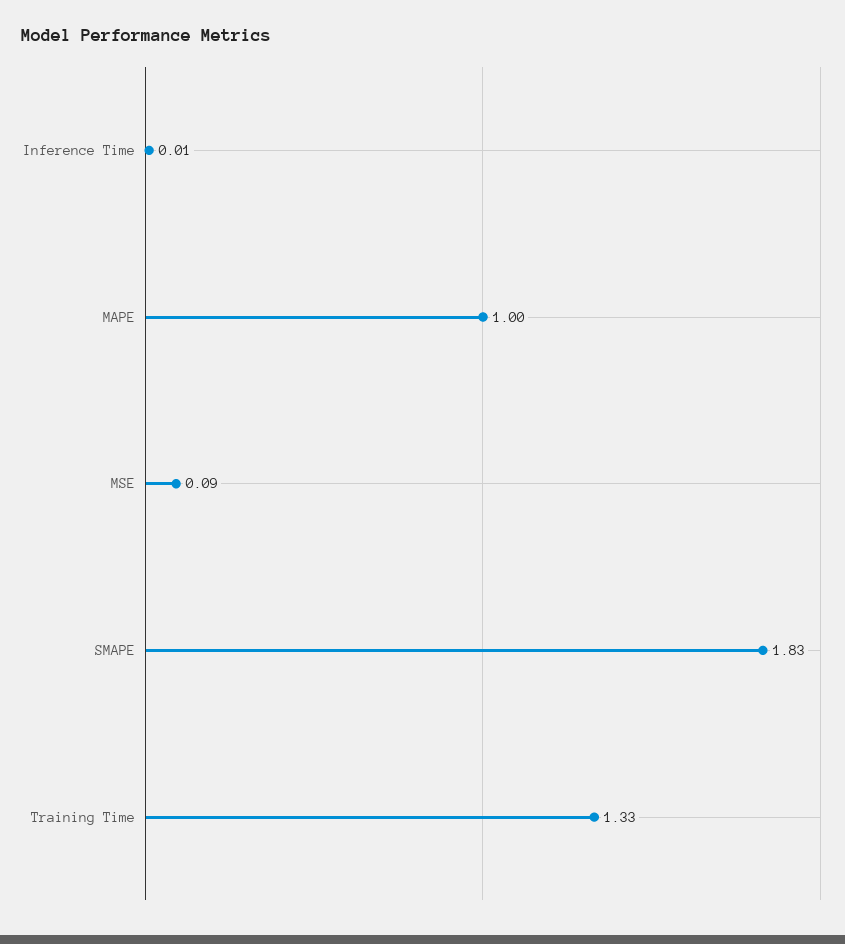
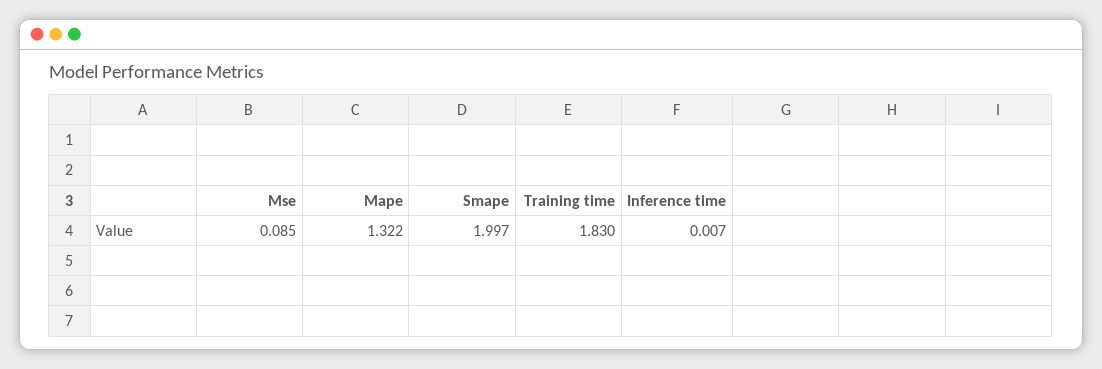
  {
    "Inference Time": 0.007,
-   "MAPE": 1,
+   "MAPE": 1.322,
    "MSE": 0.085,
-   "SMAPE": 1.83,
+   "SMAPE": 1.997,
-   "Training Time": 1.33
+   "Training Time": 1.83
  }

